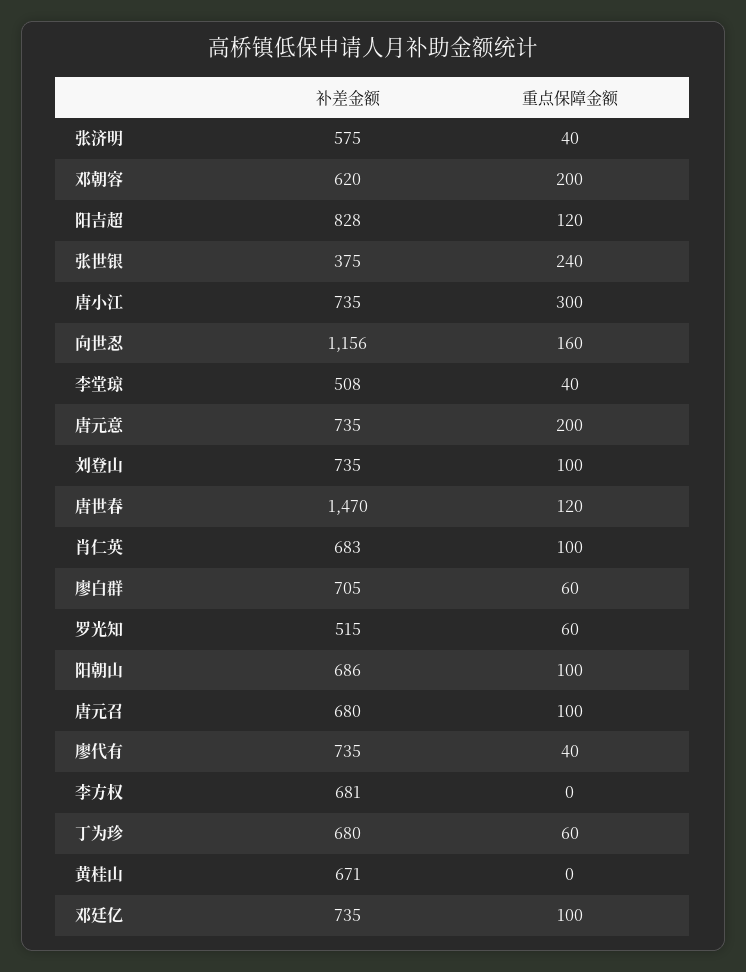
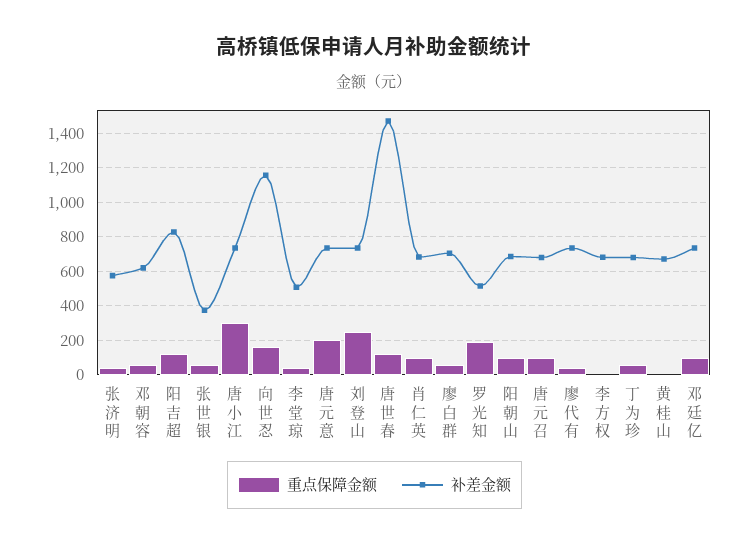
  {
    "补差金额": {
      "张济明": 575,
      "邓朝容": 620,
      "阳吉超": 828,
      "张世银": 375,
      "唐小江": 735,
      "向世忍": 1156,
      "李堂琼": 508,
      "唐元意": 735,
      "刘登山": 735,
      "唐世春": 1470,
      "肖仁英": 683,
      "廖白群": 705,
      "罗光知": 515,
      "阳朝山": 686,
      "唐元召": 680,
      "廖代有": 735,
      "李方权": 681,
      "丁为珍": 680,
      "黄桂山": 671,
      "邓廷亿": 735
    },
    "重点保障金额": {
      "张济明": 40,
-     "邓朝容": 200,
+     "邓朝容": 50,
      "阳吉超": 120,
-     "张世银": 240,
+     "张世银": 50,
      "唐小江": 300,
      "向世忍": 160,
      "李堂琼": 40,
      "唐元意": 200,
-     "刘登山": 100,
+     "刘登山": 250,
      "唐世春": 120,
      "肖仁英": 100,
      "廖白群": 60,
-     "罗光知": 60,
+     "罗光知": 200,
      "阳朝山": 100,
      "唐元召": 100,
      "廖代有": 40,
      "李方权": 0,
      "丁为珍": 60,
      "黄桂山": 0,
      "邓廷亿": 100
    }
  }

